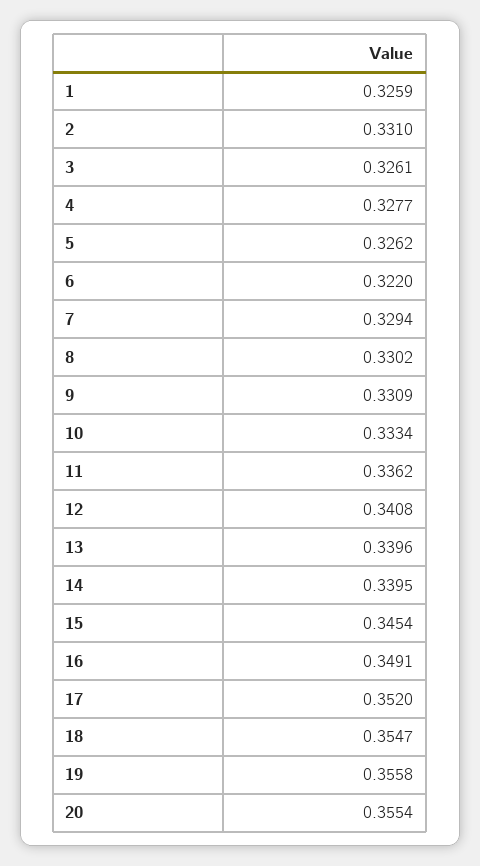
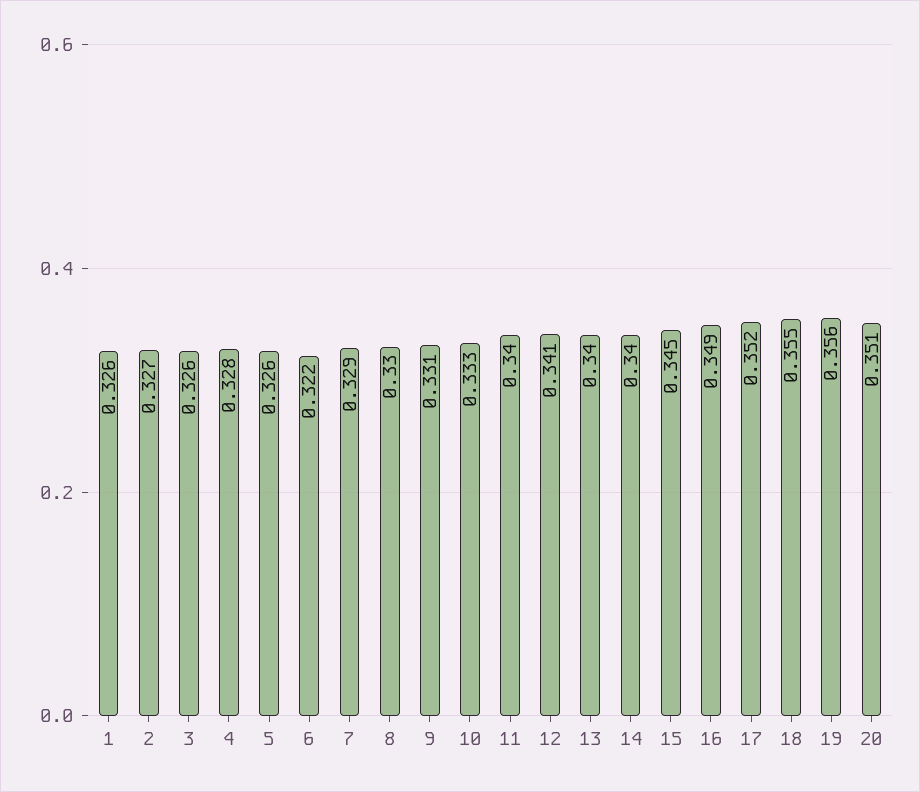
  {
    "1": 0.3259,
-   "2": 0.331,
+   "2": 0.327,
    "3": 0.3261,
    "4": 0.3277,
    "5": 0.3262,
    "6": 0.322,
    "7": 0.3294,
    "8": 0.3302,
    "9": 0.3309,
    "10": 0.3334,
-   "11": 0.3362,
+   "11": 0.34,
    "12": 0.3408,
    "13": 0.3396,
    "14": 0.3395,
    "15": 0.3454,
    "16": 0.3491,
    "17": 0.352,
    "18": 0.3547,
    "19": 0.3558,
-   "20": 0.3554
+   "20": 0.351
  }

